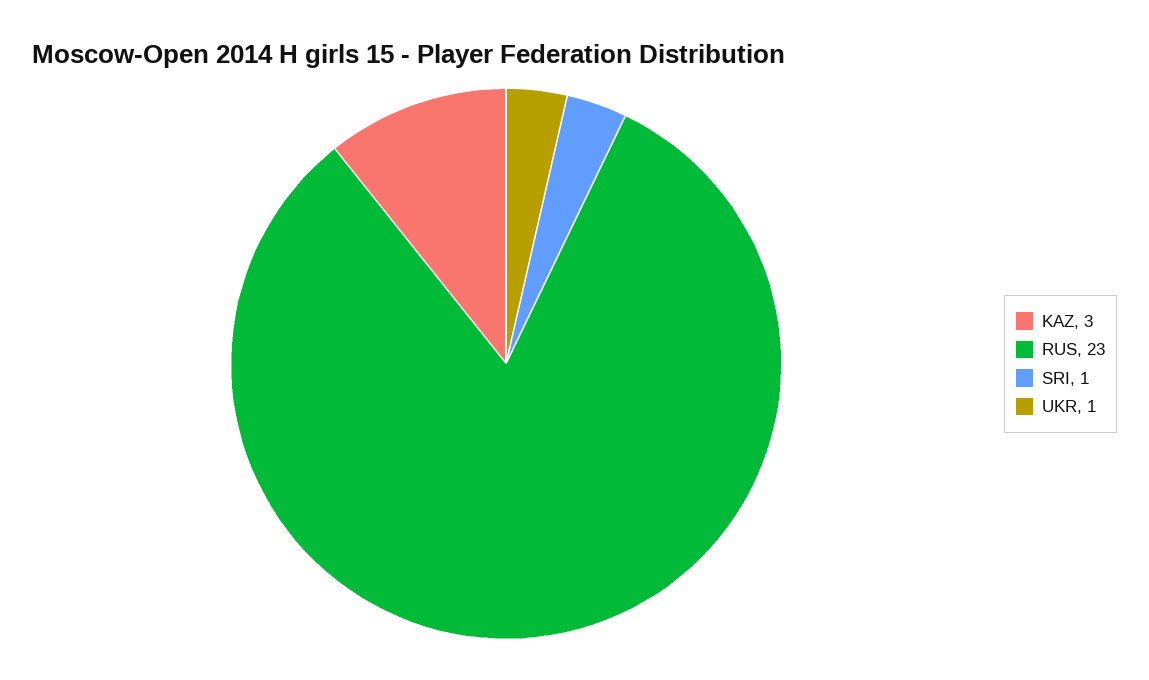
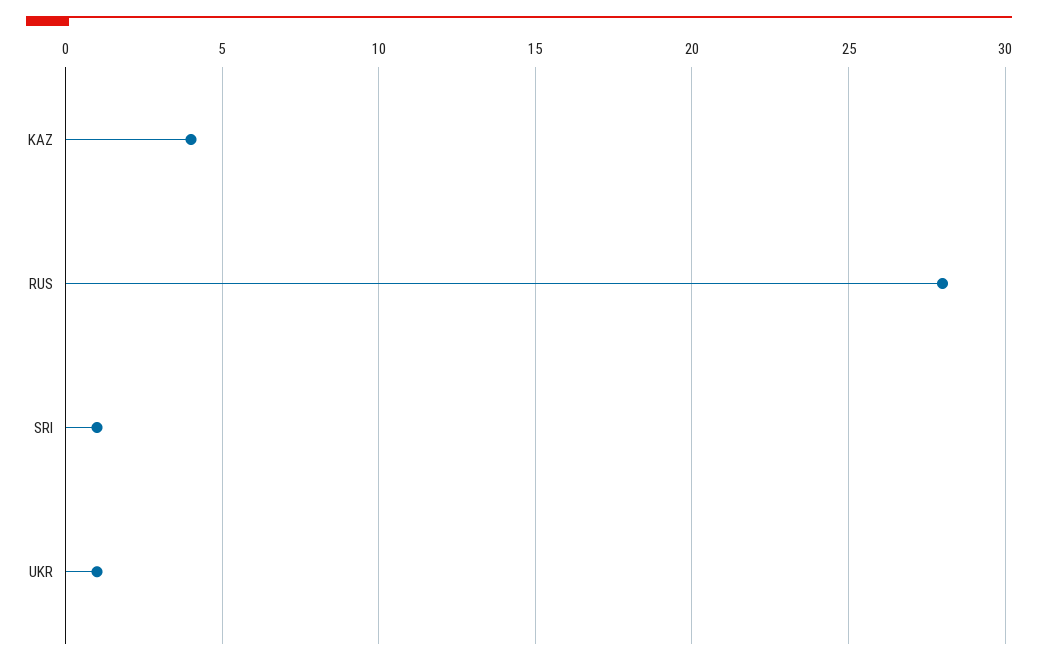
  {
-   "KAZ": 3,
+   "KAZ": 4,
-   "RUS": 23,
+   "RUS": 28,
    "SRI": 1,
    "UKR": 1
  }

